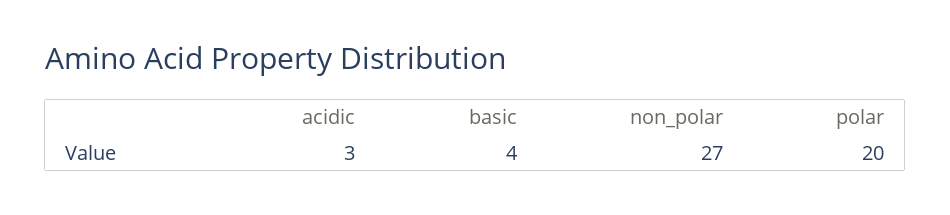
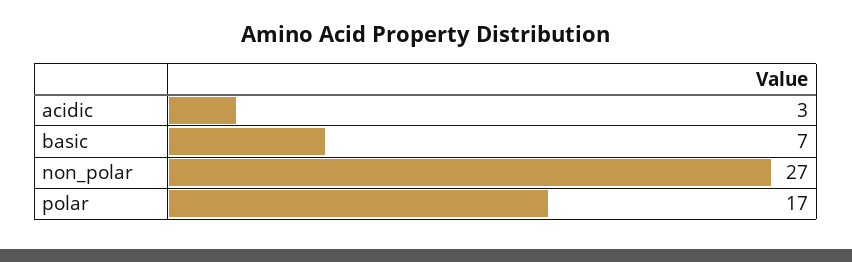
  {
    "acidic": 3,
-   "basic": 4,
+   "basic": 7,
    "non_polar": 27,
-   "polar": 20
+   "polar": 17
  }

